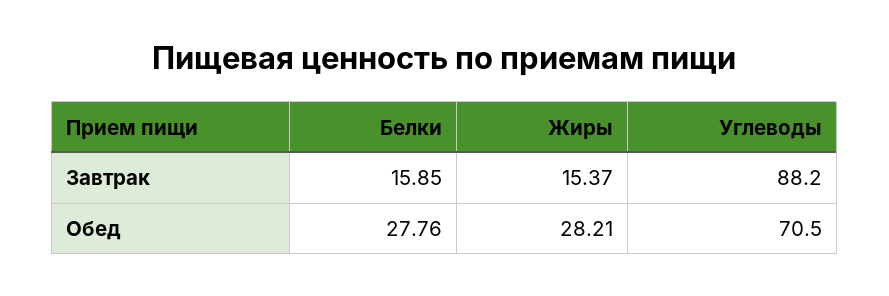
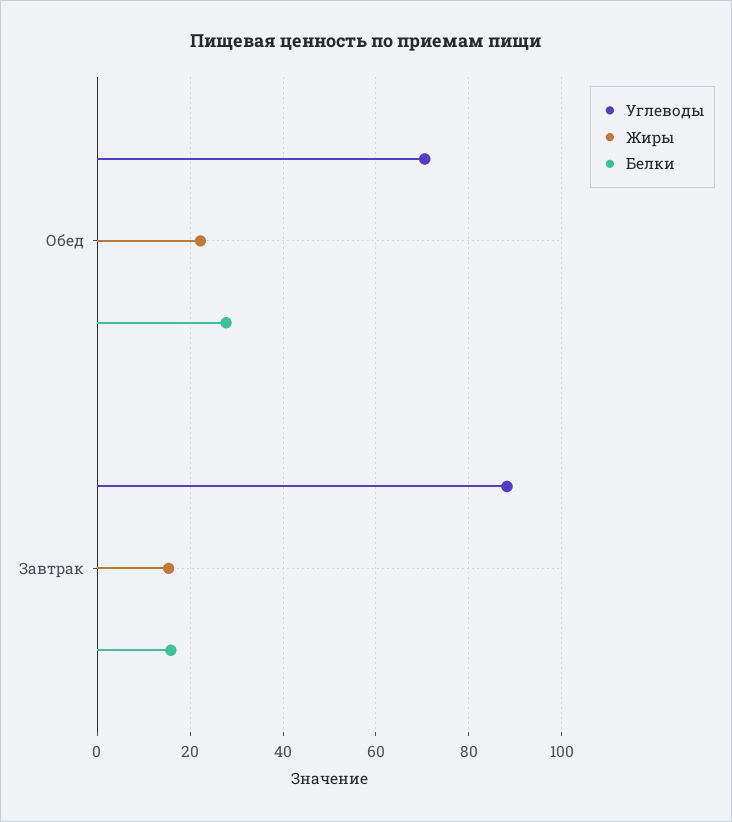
  {
    "Белки": {
      "Завтрак": 15.85,
      "Обед": 27.76
    },
    "Жиры": {
      "Завтрак": 15.37,
-     "Обед": 28.21
+     "Обед": 22
    },
    "Углеводы": {
      "Завтрак": 88.2,
      "Обед": 70.5
    }
  }

